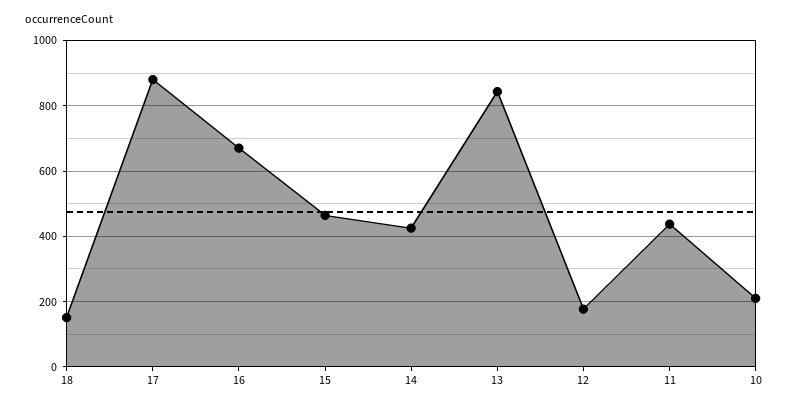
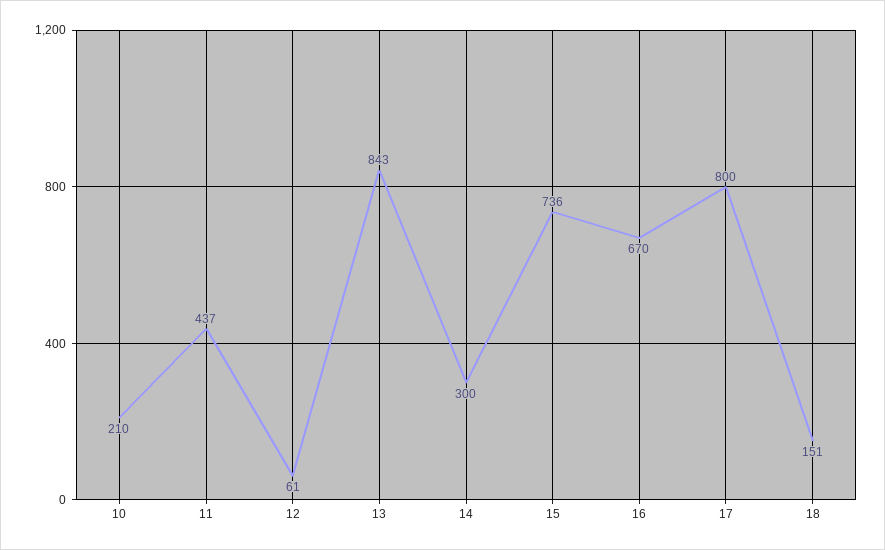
  {
    "18": 151,
-   "17": 880,
+   "17": 800,
    "16": 670,
-   "15": 460,
+   "15": 736,
-   "14": 420,
+   "14": 300,
    "13": 843,
-   "12": 180,
+   "12": 61,
    "11": 437,
    "10": 210
  }

